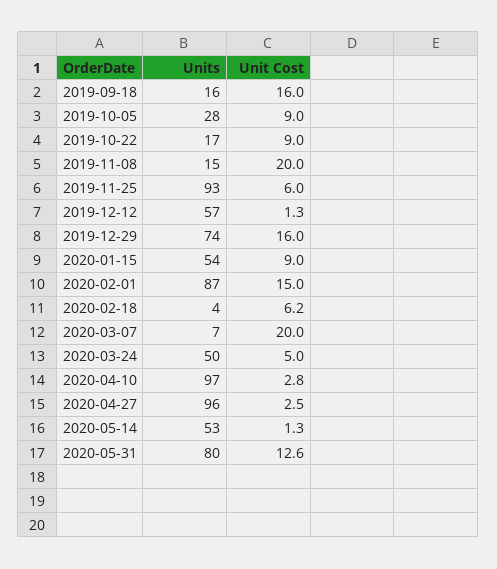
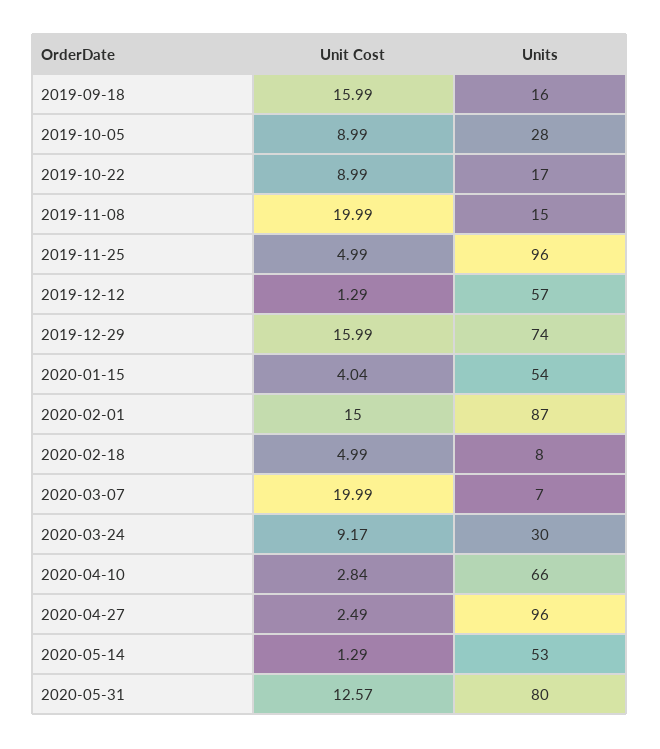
  {
    "Units": {
      "2019-09-18": 16,
      "2019-10-05": 28,
      "2019-10-22": 17,
      "2019-11-08": 15,
-     "2019-11-25": 93,
+     "2019-11-25": 96,
      "2019-12-12": 57,
      "2019-12-29": 74,
      "2020-01-15": 54,
      "2020-02-01": 87,
-     "2020-02-18": 4,
+     "2020-02-18": 8,
      "2020-03-07": 7,
-     "2020-03-24": 50,
+     "2020-03-24": 30,
-     "2020-04-10": 97,
+     "2020-04-10": 66,
      "2020-04-27": 96,
      "2020-05-14": 53,
      "2020-05-31": 80
    },
    "Unit Cost": {
      "2019-09-18": 15.99,
      "2019-10-05": 8.99,
      "2019-10-22": 8.99,
      "2019-11-08": 19.99,
-     "2019-11-25": 6,
+     "2019-11-25": 4.99,
      "2019-12-12": 1.29,
      "2019-12-29": 15.99,
-     "2020-01-15": 9,
+     "2020-01-15": 4.04,
      "2020-02-01": 15,
-     "2020-02-18": 6.2,
+     "2020-02-18": 4.99,
      "2020-03-07": 19.99,
-     "2020-03-24": 5,
+     "2020-03-24": 9.17,
      "2020-04-10": 2.84,
      "2020-04-27": 2.49,
      "2020-05-14": 1.29,
      "2020-05-31": 12.57
    }
  }

